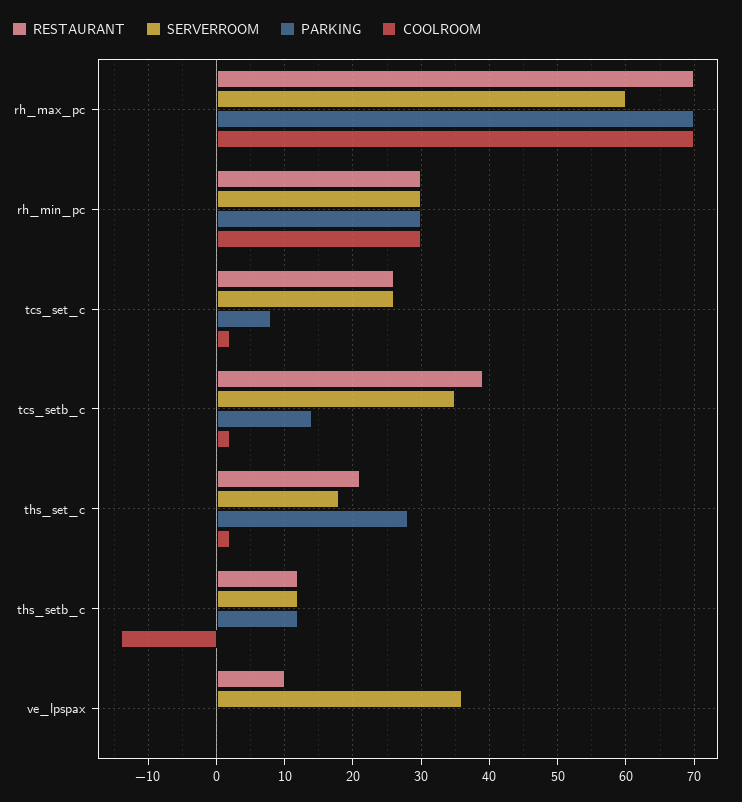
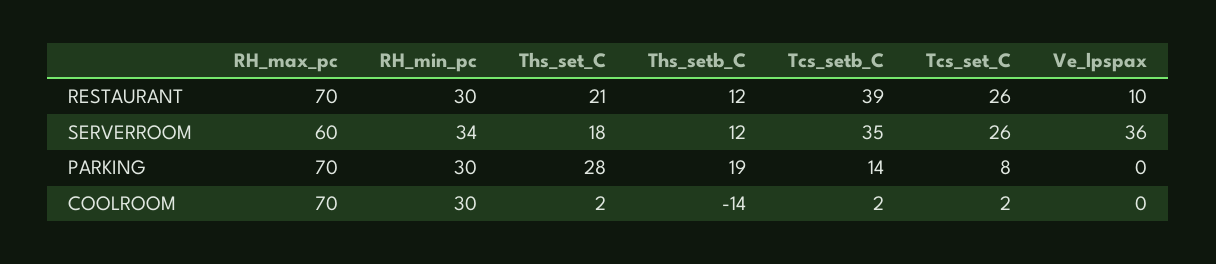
  {
    "RESTAURANT": {
      "rh_max_pc": 70,
      "rh_min_pc": 30,
      "tcs_set_c": 26,
      "tcs_setb_c": 39,
      "ths_set_c": 21,
      "ths_setb_c": 12,
      "ve_lpspax": 10
    },
    "SERVERROOM": {
      "rh_max_pc": 60,
-     "rh_min_pc": 30,
+     "rh_min_pc": 34,
      "tcs_set_c": 26,
      "tcs_setb_c": 35,
      "ths_set_c": 18,
      "ths_setb_c": 12,
      "ve_lpspax": 36
    },
    "PARKING": {
      "rh_max_pc": 70,
      "rh_min_pc": 30,
      "tcs_set_c": 8,
      "tcs_setb_c": 14,
      "ths_set_c": 28,
-     "ths_setb_c": 12,
+     "ths_setb_c": 19,
      "ve_lpspax": 0
    },
    "COOLROOM": {
      "rh_max_pc": 70,
      "rh_min_pc": 30,
      "tcs_set_c": 2,
      "tcs_setb_c": 2,
      "ths_set_c": 2,
      "ths_setb_c": -14,
      "ve_lpspax": 0
    }
  }

